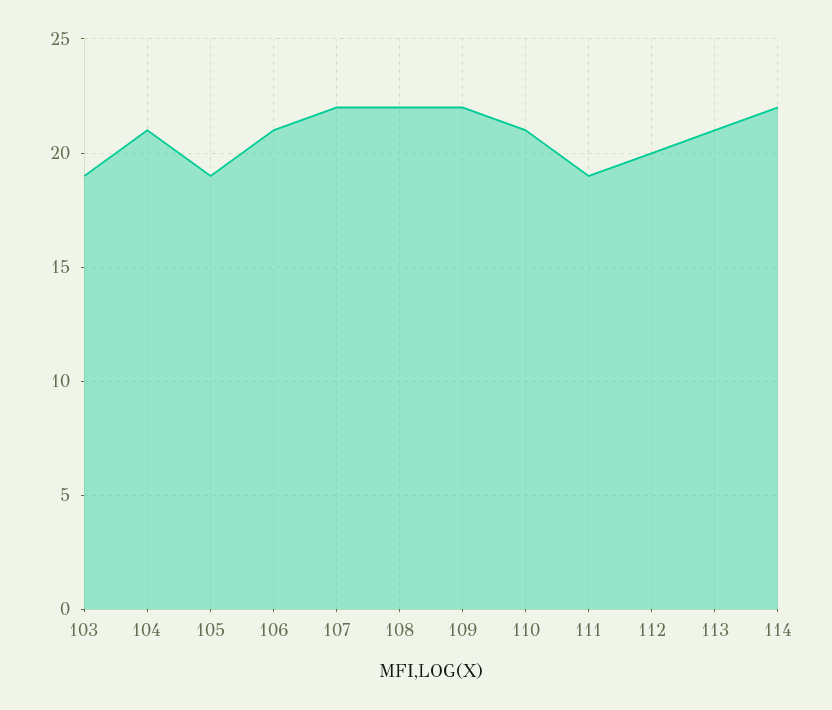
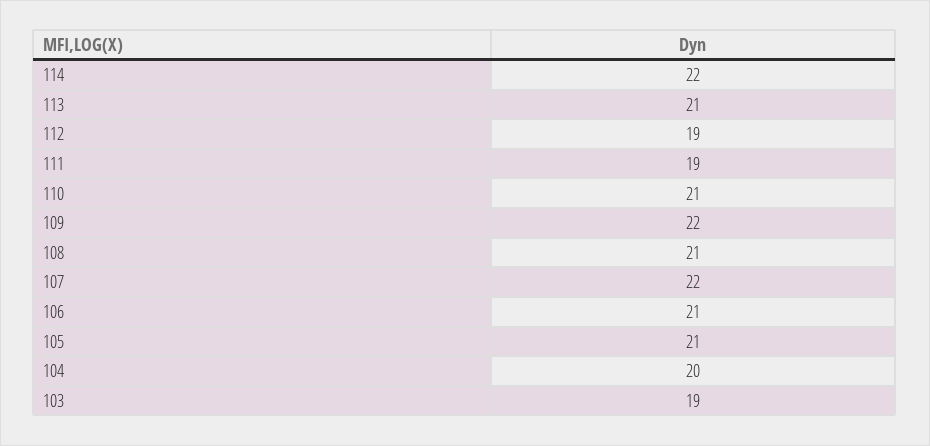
  {
    "103": 19,
-   "104": 21,
+   "104": 20,
-   "105": 19,
+   "105": 21,
    "106": 21,
    "107": 22,
-   "108": 22,
+   "108": 21,
    "109": 22,
    "110": 21,
    "111": 19,
-   "112": 20,
+   "112": 19,
    "113": 21,
    "114": 22
  }

